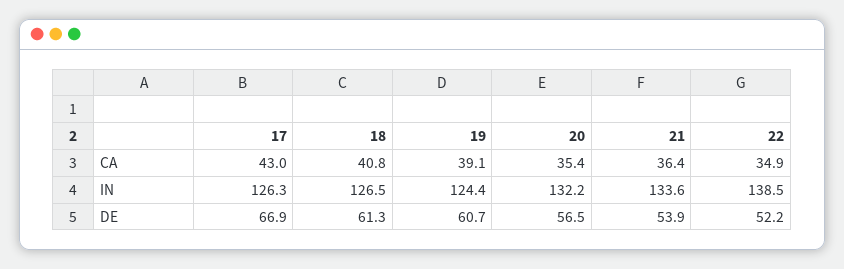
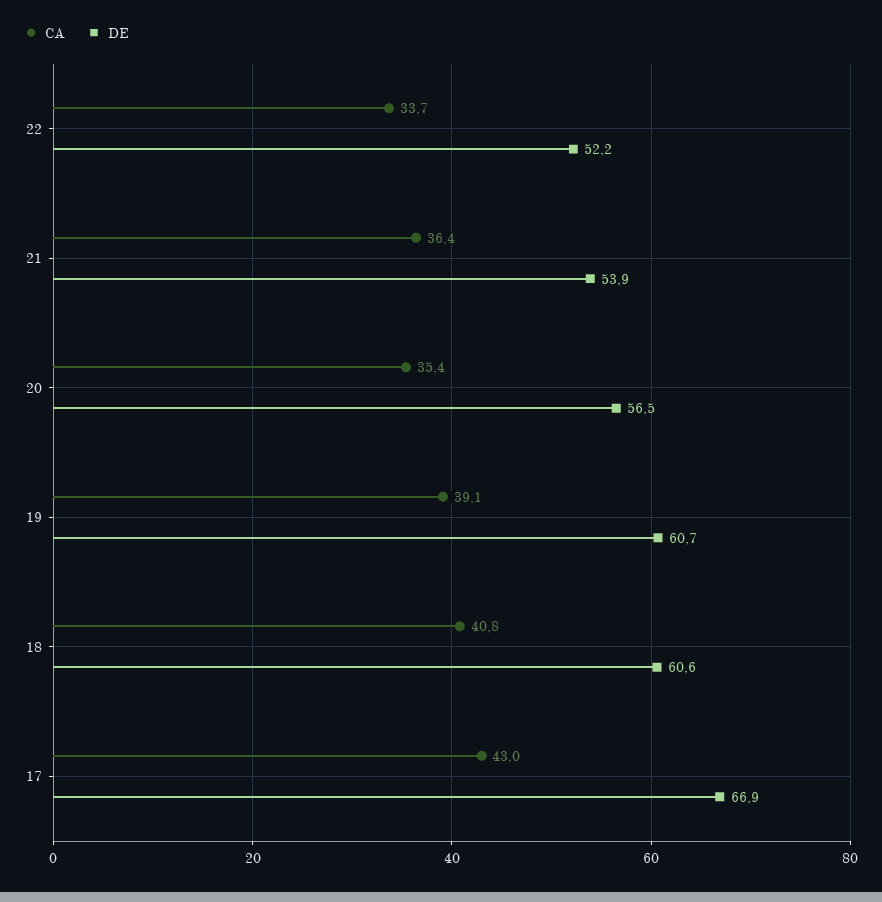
  {
    "CA": {
      "17": 43,
      "18": 40.8,
      "19": 39.1,
      "20": 35.4,
      "21": 36.4,
-     "22": 34.9
+     "22": 33.7
    },
-   "IN": {
-     "17": 126.3,
-     "18": 126.5,
-     "19": 124.4,
-     "20": 132.2,
-     "21": 133.6,
-     "22": 138.5
-   },
    "DE": {
      "17": 66.9,
-     "18": 61.3,
+     "18": 60.6,
      "19": 60.7,
      "20": 56.5,
      "21": 53.9,
      "22": 52.2
    }
  }

